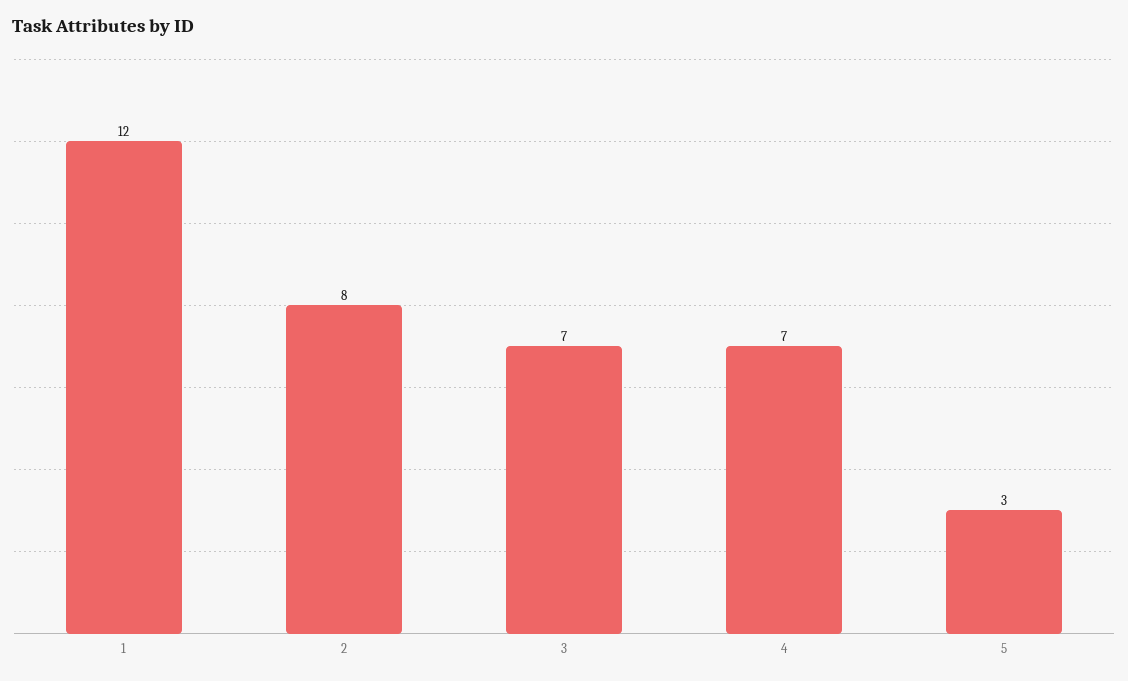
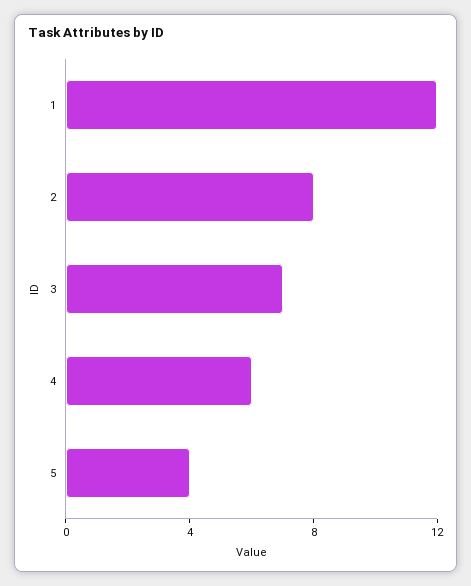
  {
    "1": 12,
    "2": 8,
    "3": 7,
-   "4": 7,
+   "4": 6,
-   "5": 3
+   "5": 4
  }

